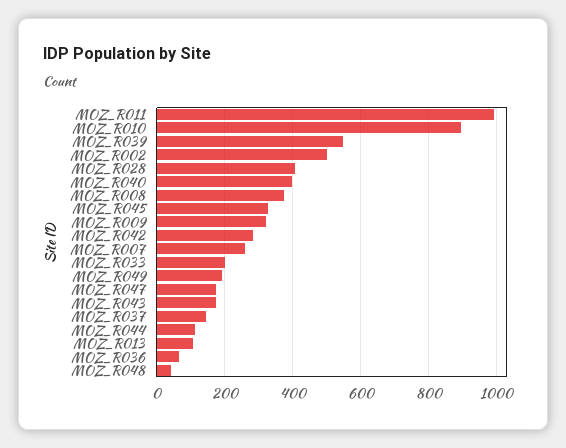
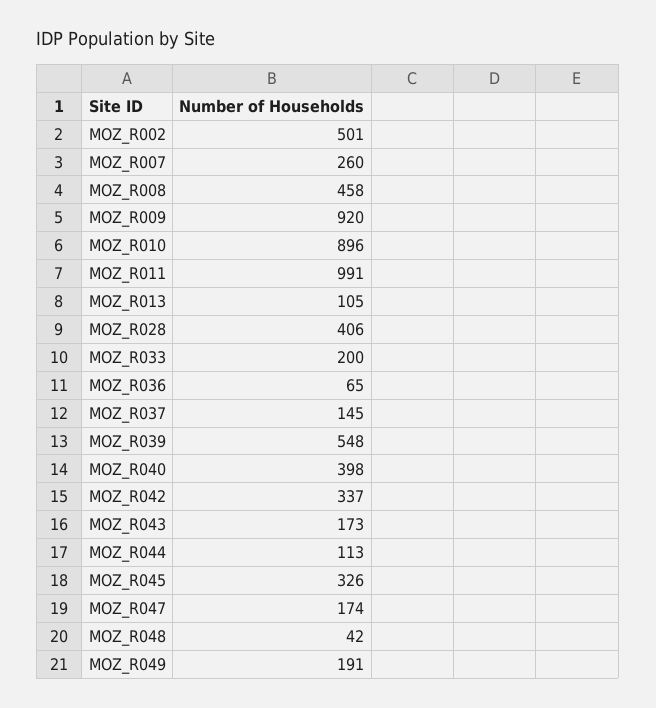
  {
    "MOZ_R011": 991,
    "MOZ_R010": 896,
    "MOZ_R039": 548,
    "MOZ_R002": 501,
    "MOZ_R028": 406,
    "MOZ_R040": 398,
-   "MOZ_R008": 380,
+   "MOZ_R008": 458,
    "MOZ_R045": 326,
-   "MOZ_R009": 320,
+   "MOZ_R009": 920,
-   "MOZ_R042": 280,
+   "MOZ_R042": 337,
    "MOZ_R007": 260,
    "MOZ_R033": 200,
    "MOZ_R049": 191,
    "MOZ_R047": 174,
    "MOZ_R043": 173,
    "MOZ_R037": 145,
    "MOZ_R044": 113,
    "MOZ_R013": 105,
    "MOZ_R036": 65,
    "MOZ_R048": 42
  }

